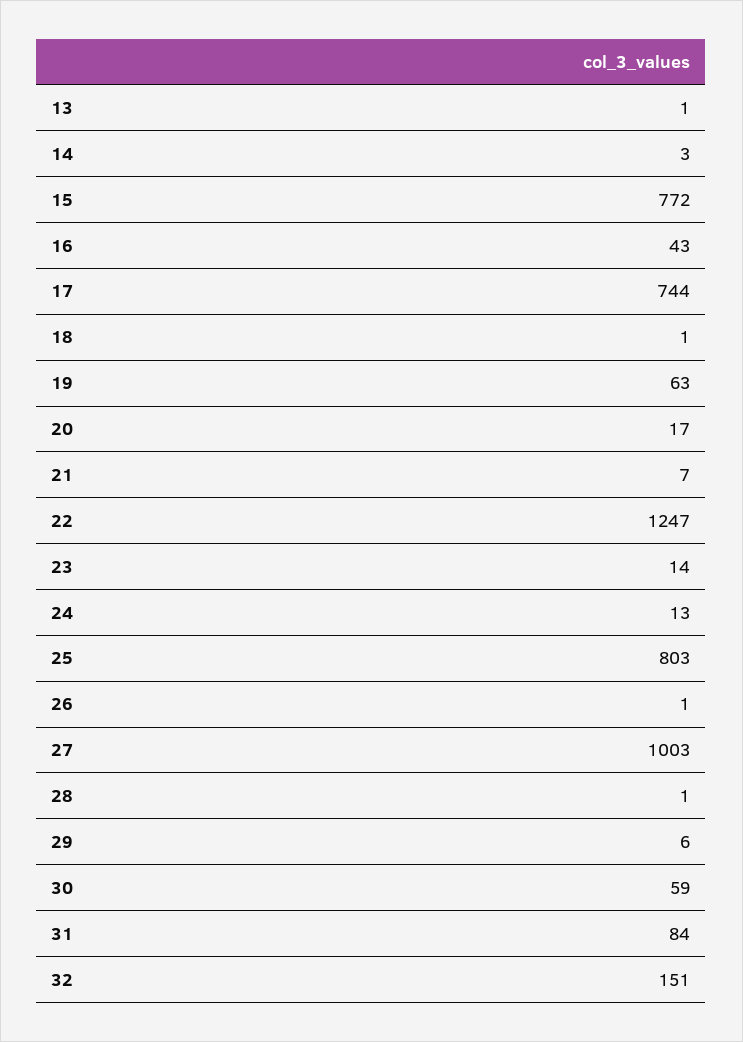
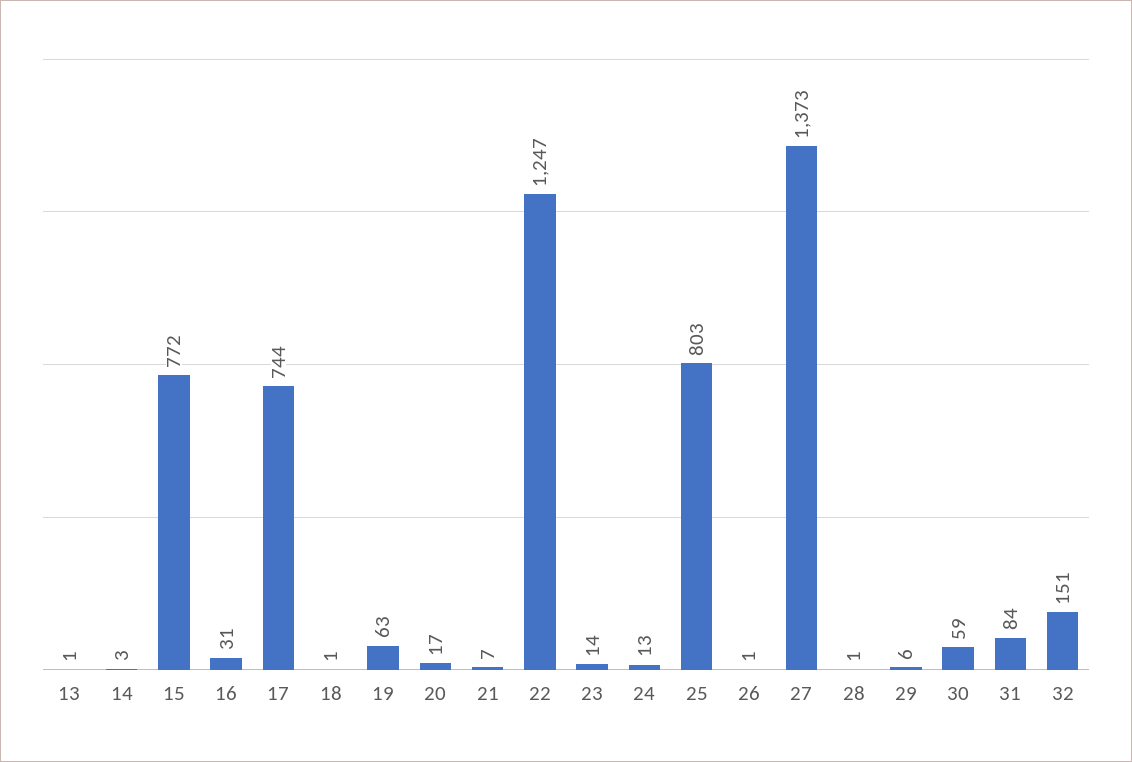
  {
    "13": 1,
    "14": 3,
    "15": 772,
-   "16": 43,
+   "16": 31,
    "17": 744,
    "18": 1,
    "19": 63,
    "20": 17,
    "21": 7,
    "22": 1247,
    "23": 14,
    "24": 13,
    "25": 803,
    "26": 1,
-   "27": 1003,
+   "27": 1373,
    "28": 1,
    "29": 6,
    "30": 59,
    "31": 84,
    "32": 151
  }

